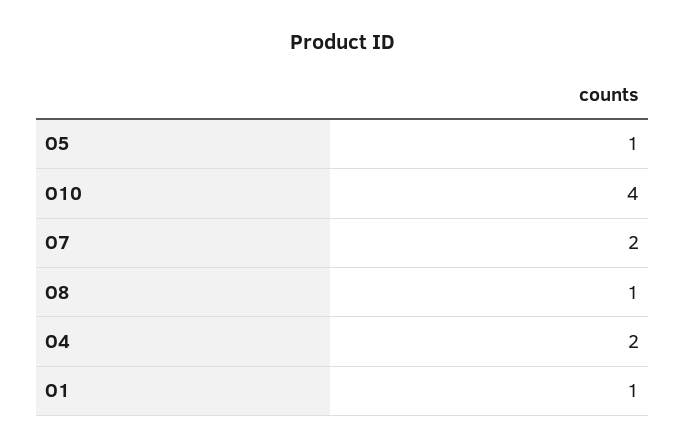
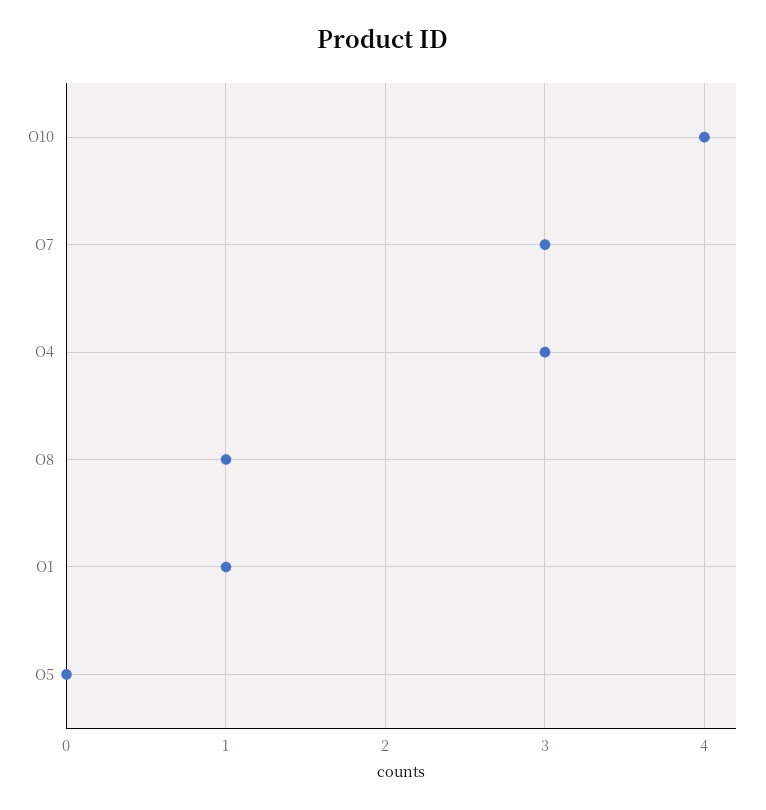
  {
-   "O5": 1,
+   "O5": 0,
    "O10": 4,
-   "O7": 2,
+   "O7": 3,
    "O8": 1,
-   "O4": 2,
+   "O4": 3,
    "O1": 1
  }

